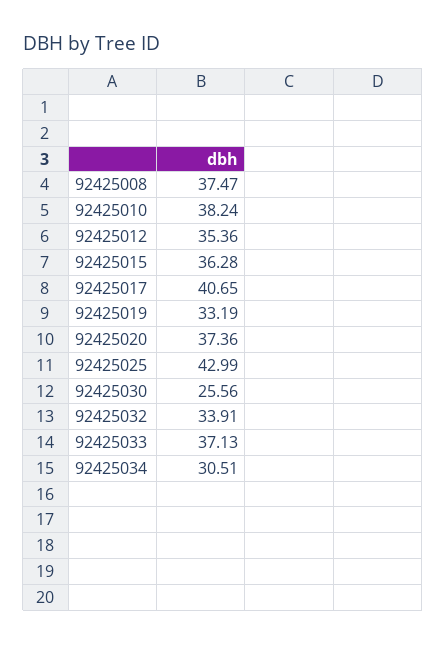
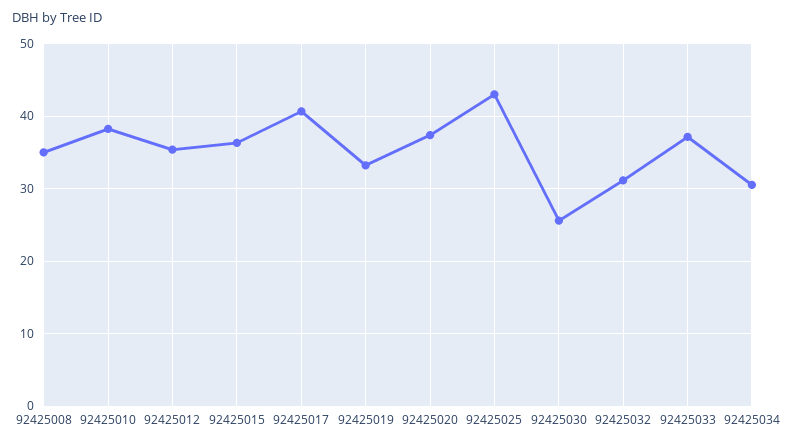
  {
-   "92425008": 37.47,
+   "92425008": 35,
    "92425010": 38.24,
    "92425012": 35.36,
    "92425015": 36.28,
    "92425017": 40.65,
    "92425019": 33.19,
    "92425020": 37.36,
    "92425025": 42.99,
    "92425030": 25.56,
-   "92425032": 33.91,
+   "92425032": 31,
    "92425033": 37.13,
    "92425034": 30.51
  }

